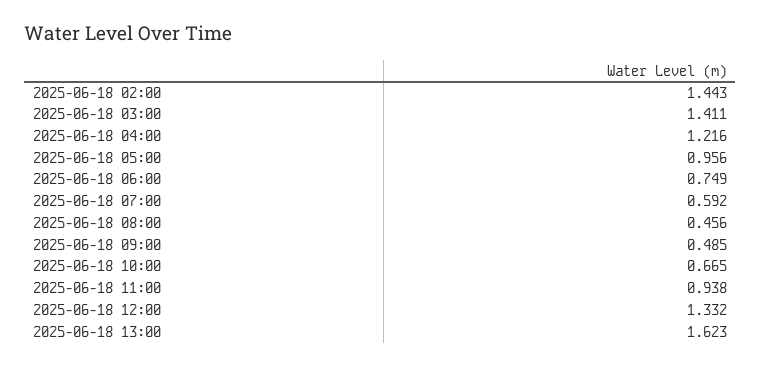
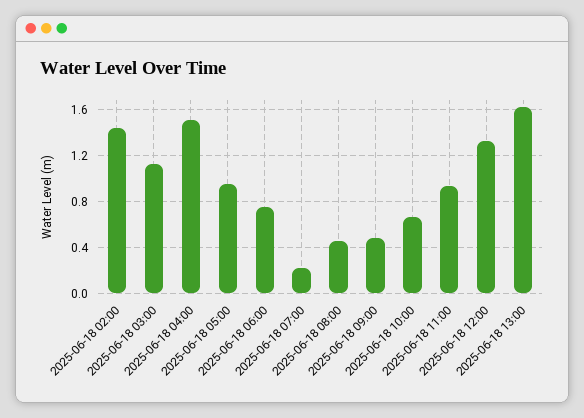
  {
    "2025-06-18 02:00": 1.443,
-   "2025-06-18 03:00": 1.411,
+   "2025-06-18 03:00": 1.1,
-   "2025-06-18 04:00": 1.216,
+   "2025-06-18 04:00": 1.5,
    "2025-06-18 05:00": 0.956,
    "2025-06-18 06:00": 0.749,
-   "2025-06-18 07:00": 0.592,
+   "2025-06-18 07:00": 0.2,
    "2025-06-18 08:00": 0.456,
    "2025-06-18 09:00": 0.485,
    "2025-06-18 10:00": 0.665,
    "2025-06-18 11:00": 0.938,
    "2025-06-18 12:00": 1.332,
    "2025-06-18 13:00": 1.623
  }

